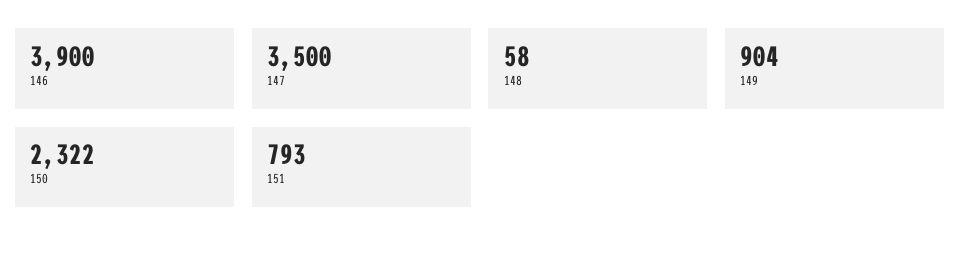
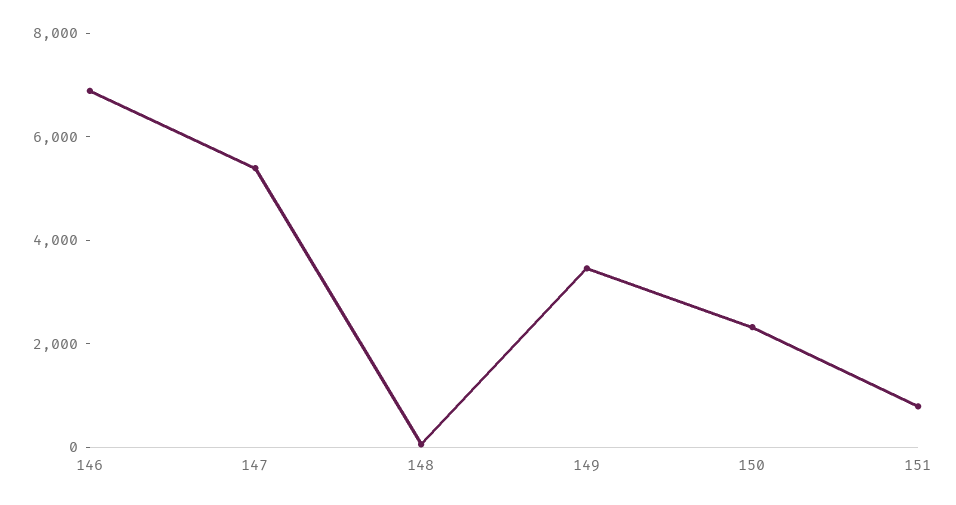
  {
-   "146": 3900,
+   "146": 7000,
-   "147": 3500,
+   "147": 5500,
    "148": 58,
-   "149": 904,
+   "149": 3500,
    "150": 2322,
    "151": 793
  }

